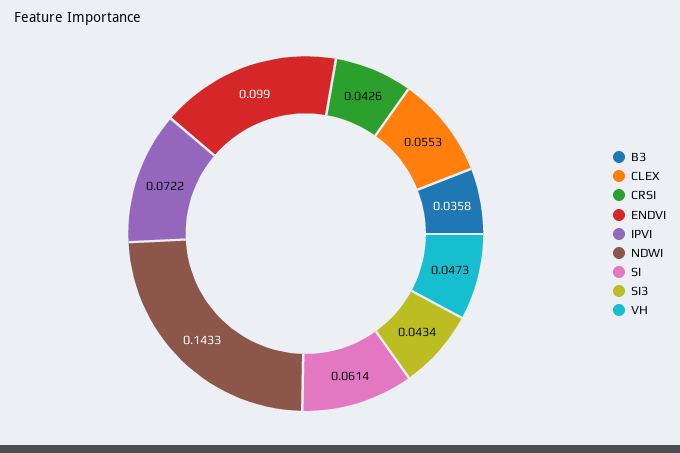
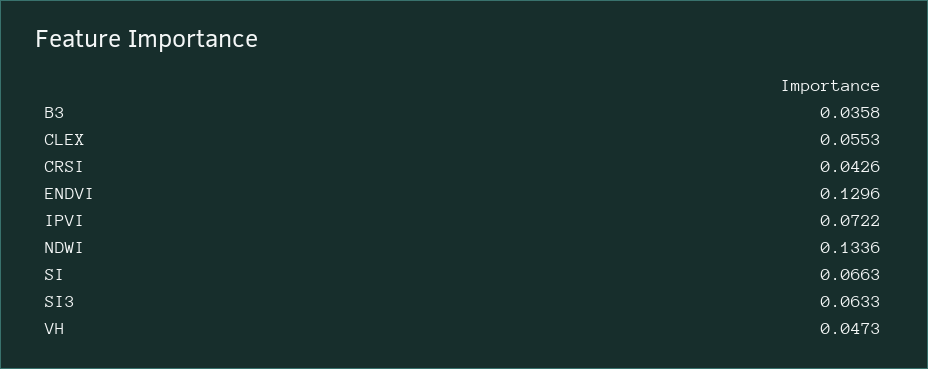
  {
    "B3": 0.0358,
    "CLEX": 0.0553,
    "CRSI": 0.0426,
-   "ENDVI": 0.099,
+   "ENDVI": 0.1296,
    "IPVI": 0.0722,
-   "NDWI": 0.1433,
+   "NDWI": 0.1336,
-   "SI": 0.0614,
+   "SI": 0.0663,
-   "SI3": 0.0434,
+   "SI3": 0.0633,
    "VH": 0.0473
  }

